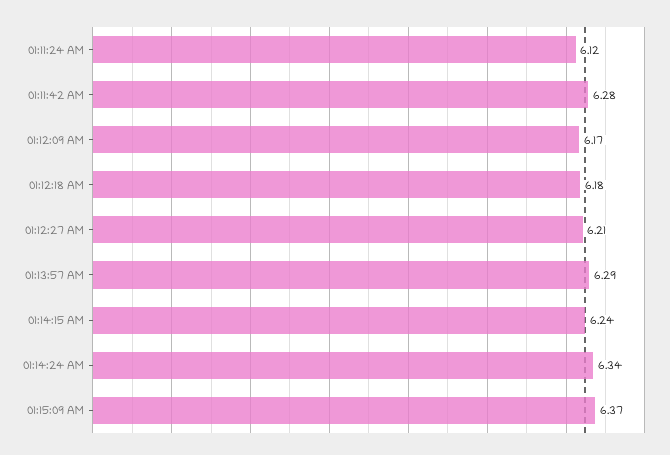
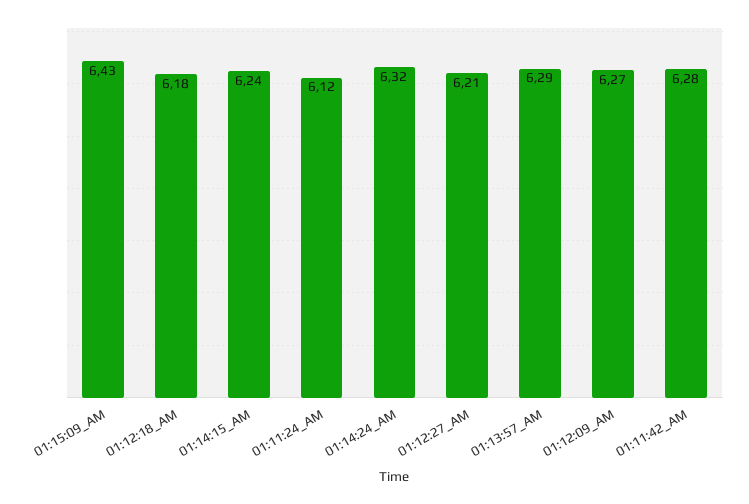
  {
    "01:11:24 AM": 6.12,
    "01:11:42 AM": 6.28,
-   "01:12:09 AM": 6.17,
+   "01:12:09 AM": 6.27,
    "01:12:18 AM": 6.18,
    "01:12:27 AM": 6.21,
    "01:13:57 AM": 6.29,
    "01:14:15 AM": 6.24,
-   "01:14:24 AM": 6.34,
+   "01:14:24 AM": 6.32,
-   "01:15:09 AM": 6.37
+   "01:15:09 AM": 6.43
  }

